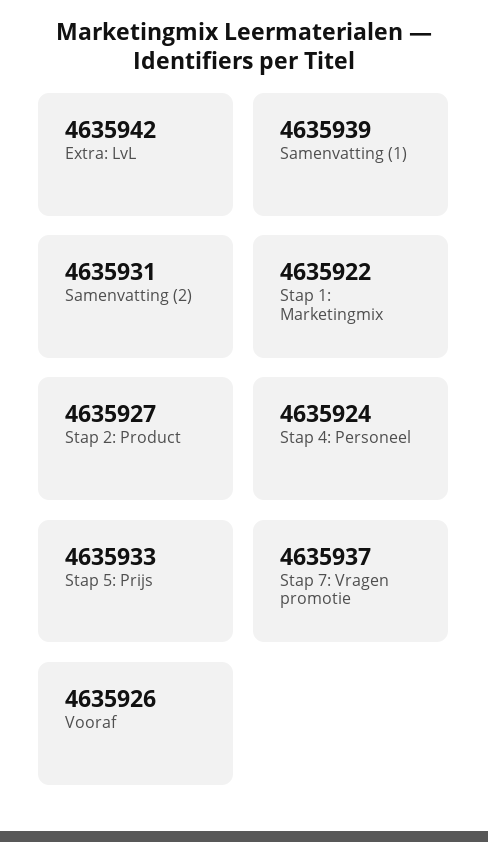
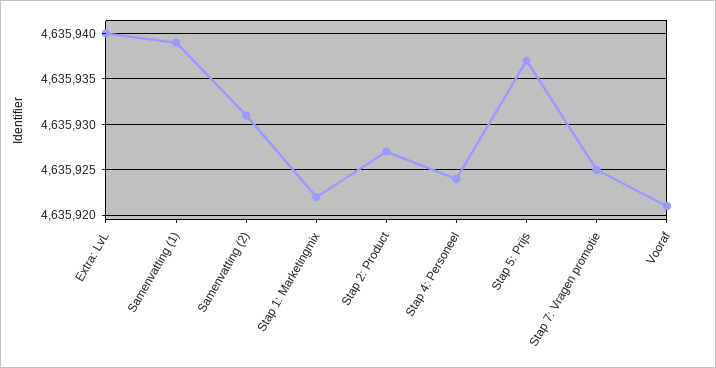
  {
-   "Extra: LvL": 4635942,
+   "Extra: LvL": 4635940,
    "Samenvatting (1)": 4635939,
    "Samenvatting (2)": 4635931,
    "Stap 1: Marketingmix": 4635922,
    "Stap 2: Product": 4635927,
    "Stap 4: Personeel": 4635924,
-   "Stap 5: Prijs": 4635933,
+   "Stap 5: Prijs": 4635937,
-   "Stap 7: Vragen promotie": 4635937,
+   "Stap 7: Vragen promotie": 4635925,
-   "Vooraf": 4635926
+   "Vooraf": 4635921
  }

